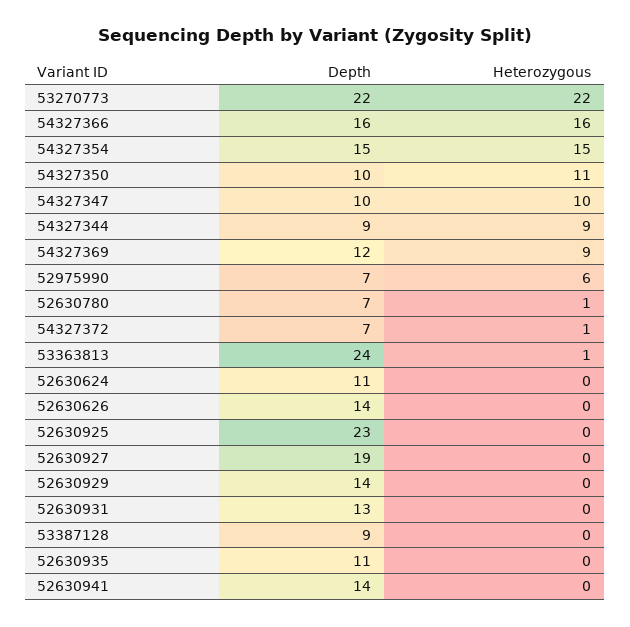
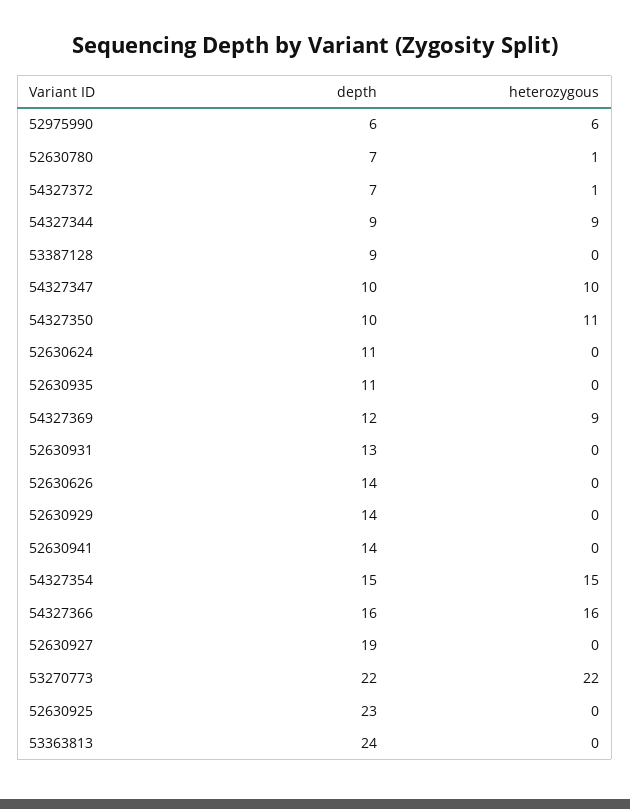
  {
    "Depth": {
      "53270773": 22,
      "54327366": 16,
      "54327354": 15,
      "54327350": 10,
      "54327347": 10,
      "54327344": 9,
      "54327369": 12,
-     "52975990": 7,
+     "52975990": 6,
      "52630780": 7,
      "54327372": 7,
      "53363813": 24,
      "52630624": 11,
      "52630626": 14,
      "52630925": 23,
      "52630927": 19,
      "52630929": 14,
      "52630931": 13,
      "53387128": 9,
      "52630935": 11,
      "52630941": 14
    },
    "Heterozygous": {
      "53270773": 22,
      "54327366": 16,
      "54327354": 15,
      "54327350": 11,
      "54327347": 10,
      "54327344": 9,
      "54327369": 9,
      "52975990": 6,
      "52630780": 1,
      "54327372": 1,
-     "53363813": 1,
+     "53363813": 0,
      "52630624": 0,
      "52630626": 0,
      "52630925": 0,
      "52630927": 0,
      "52630929": 0,
      "52630931": 0,
      "53387128": 0,
      "52630935": 0,
      "52630941": 0
    }
  }

